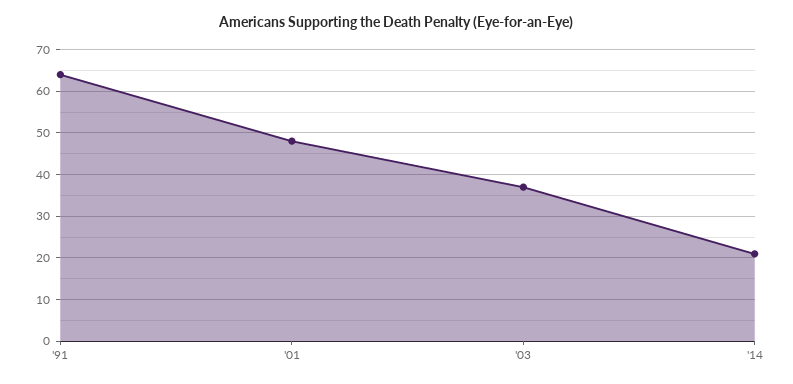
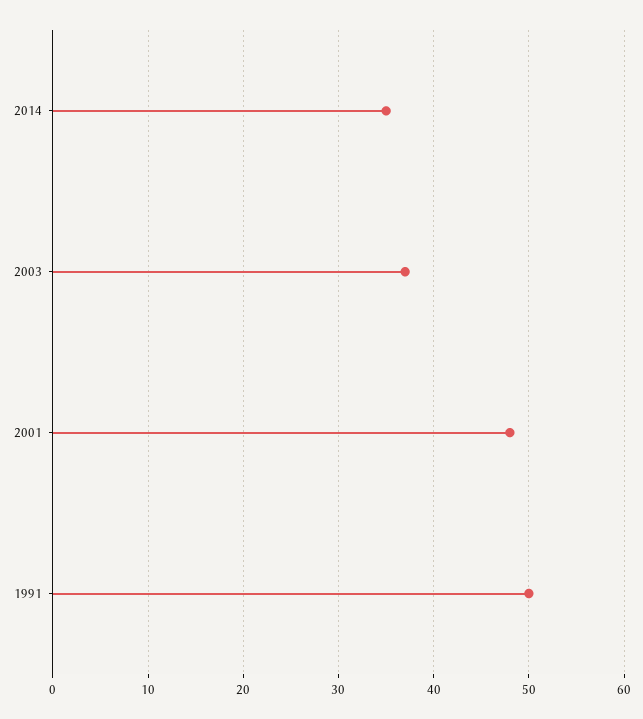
  {
-   "'91": 65,
+   "'91": 50,
    "'01": 48,
    "'03": 37,
-   "'14": 20
+   "'14": 35
  }

